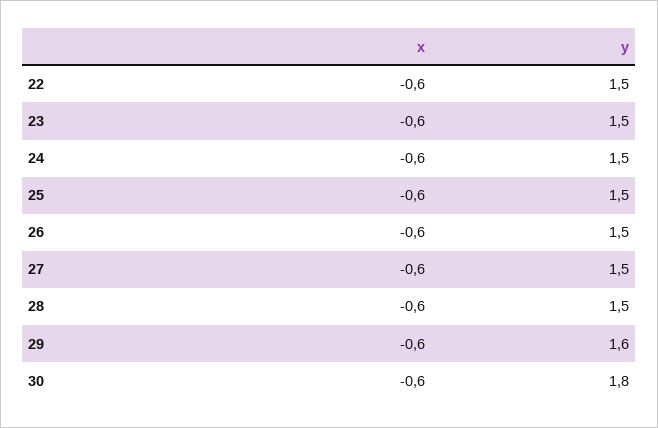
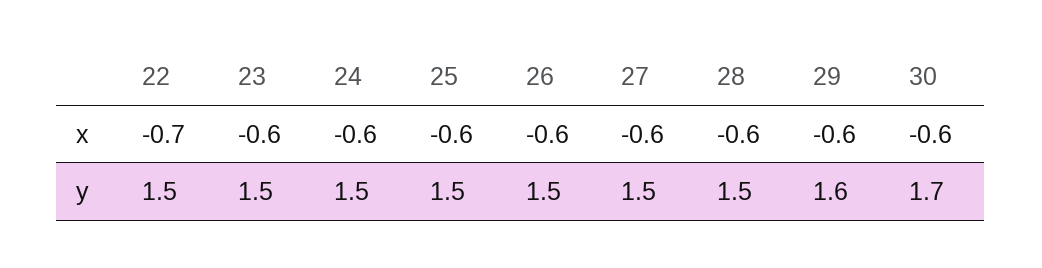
  {
    "x": {
-     "22": -0.6,
+     "22": -0.7,
      "23": -0.6,
      "24": -0.6,
      "25": -0.6,
      "26": -0.6,
      "27": -0.6,
      "28": -0.6,
      "29": -0.6,
      "30": -0.6
    },
    "y": {
      "22": 1.5,
      "23": 1.5,
      "24": 1.5,
      "25": 1.5,
      "26": 1.5,
      "27": 1.5,
      "28": 1.5,
      "29": 1.6,
-     "30": 1.8
+     "30": 1.7
    }
  }

